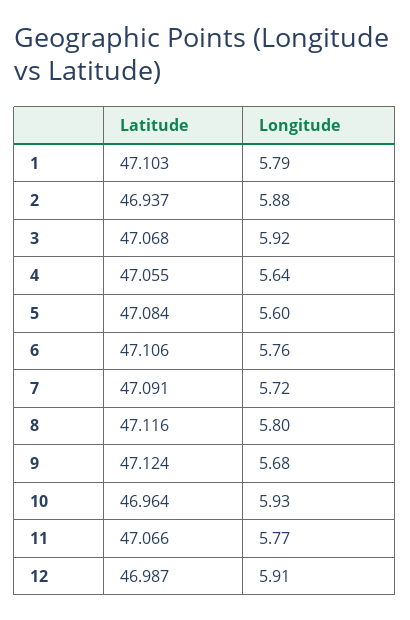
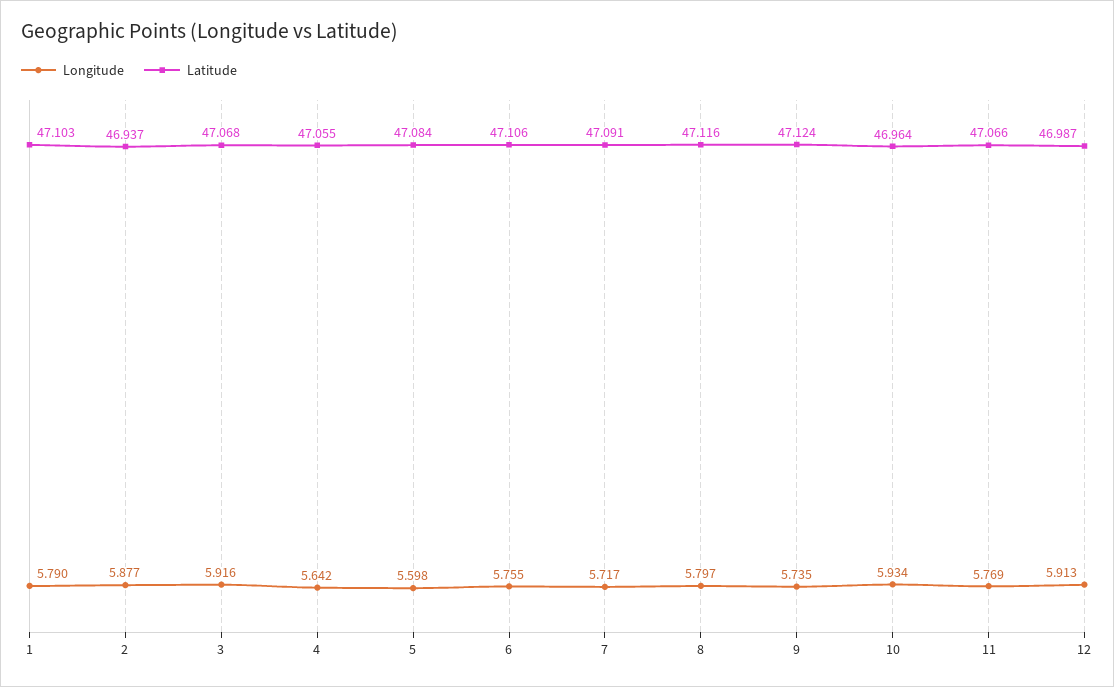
  {
    "Latitude": {
      "1": 47.103,
      "2": 46.937,
      "3": 47.068,
      "4": 47.055,
      "5": 47.084,
      "6": 47.106,
      "7": 47.091,
      "8": 47.116,
      "9": 47.124,
      "10": 46.964,
      "11": 47.066,
      "12": 46.987
    },
    "Longitude": {
      "1": 5.79,
      "2": 5.877,
      "3": 5.916,
      "4": 5.642,
      "5": 5.598,
      "6": 5.755,
      "7": 5.717,
      "8": 5.797,
-     "9": 5.68,
+     "9": 5.735,
      "10": 5.934,
      "11": 5.769,
      "12": 5.913
    }
  }

